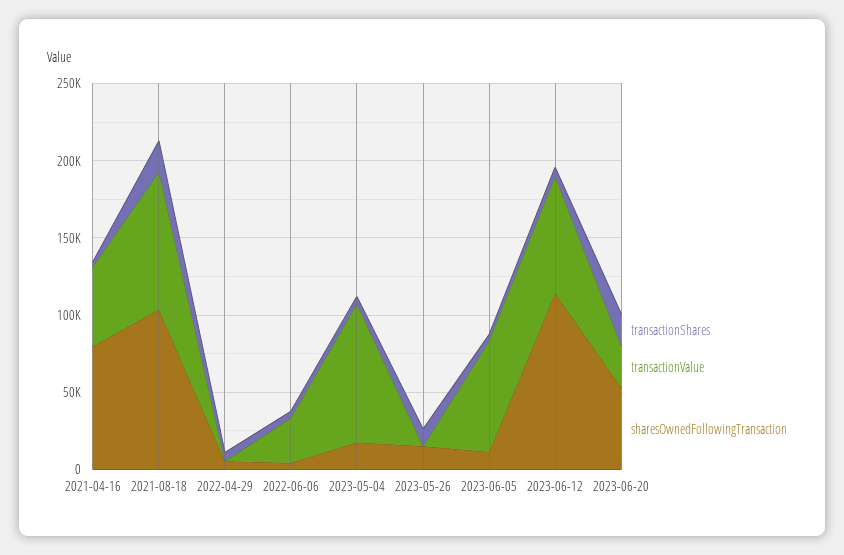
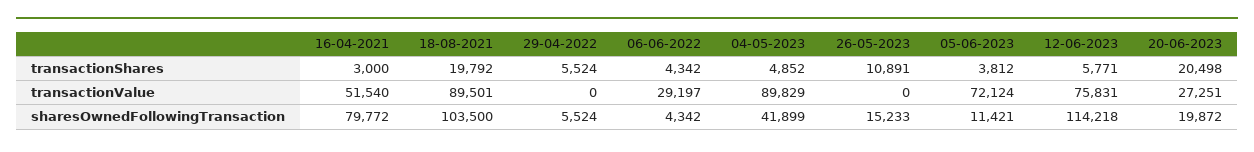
  {
    "transactionShares": {
      "2021-04-16": 3000,
      "2021-08-18": 19792,
      "2022-04-29": 5524,
      "2022-06-06": 4342,
      "2023-05-04": 4852,
      "2023-05-26": 10891,
      "2023-06-05": 3812,
      "2023-06-12": 5771,
      "2023-06-20": 20498
    },
    "transactionValue": {
      "2021-04-16": 51540,
      "2021-08-18": 89501,
      "2022-04-29": 0,
      "2022-06-06": 29197,
      "2023-05-04": 89829,
      "2023-05-26": 0,
      "2023-06-05": 72124,
      "2023-06-12": 75831,
      "2023-06-20": 27251
    },
    "sharesOwnedFollowingTransaction": {
      "2021-04-16": 79772,
      "2021-08-18": 103500,
      "2022-04-29": 5524,
      "2022-06-06": 4342,
-     "2023-05-04": 20000,
+     "2023-05-04": 41899,
      "2023-05-26": 15233,
      "2023-06-05": 11421,
      "2023-06-12": 114218,
-     "2023-06-20": 50000
+     "2023-06-20": 19872
    }
  }

